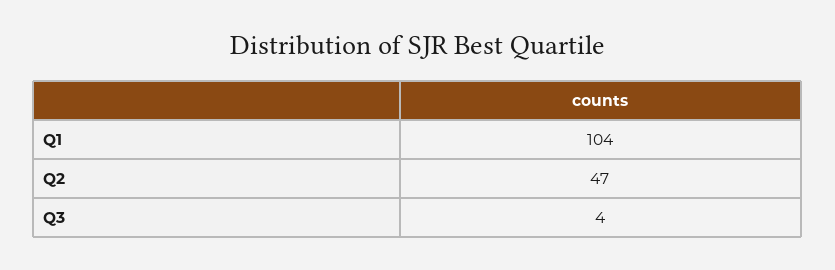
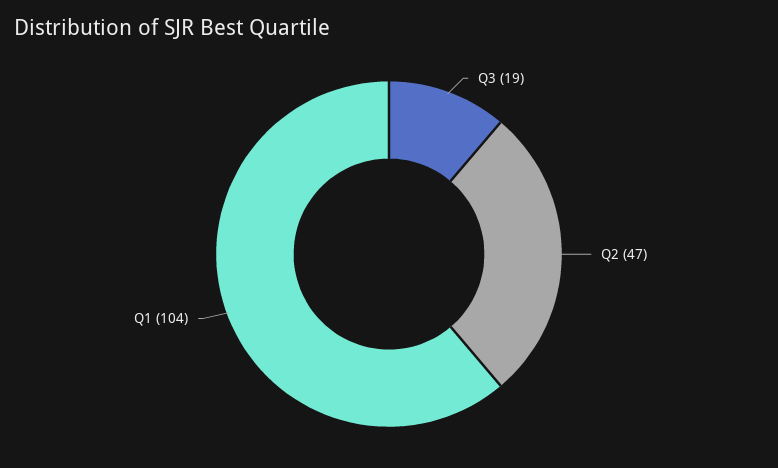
  {
    "Q1": 104,
    "Q2": 47,
-   "Q3": 4
+   "Q3": 19
  }

